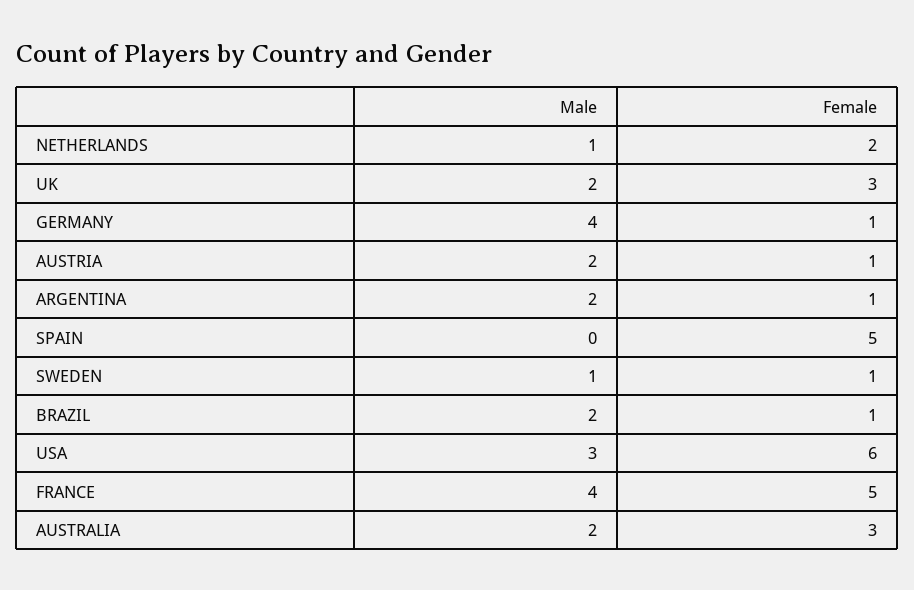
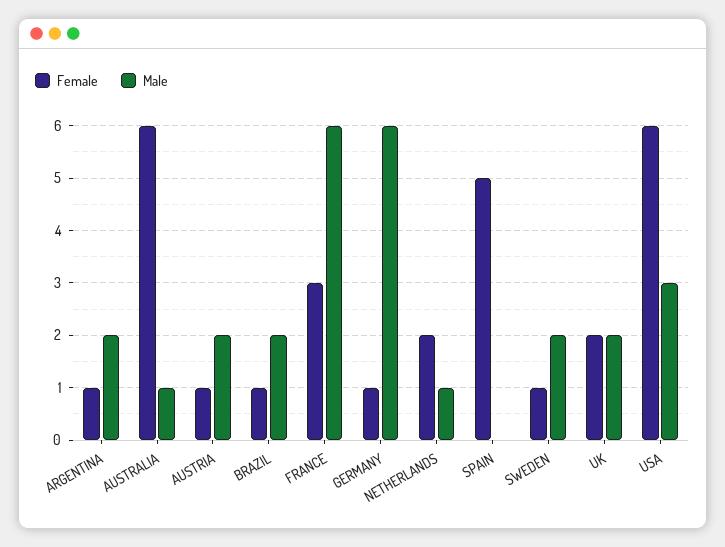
  {
    "Male": {
      "NETHERLANDS": 1,
      "UK": 2,
-     "GERMANY": 4,
+     "GERMANY": 6,
      "AUSTRIA": 2,
      "ARGENTINA": 2,
      "SPAIN": 0,
-     "SWEDEN": 1,
+     "SWEDEN": 2,
      "BRAZIL": 2,
      "USA": 3,
-     "FRANCE": 4,
+     "FRANCE": 6,
-     "AUSTRALIA": 2
+     "AUSTRALIA": 1
    },
    "Female": {
      "NETHERLANDS": 2,
-     "UK": 3,
+     "UK": 2,
      "GERMANY": 1,
      "AUSTRIA": 1,
      "ARGENTINA": 1,
      "SPAIN": 5,
      "SWEDEN": 1,
      "BRAZIL": 1,
      "USA": 6,
-     "FRANCE": 5,
+     "FRANCE": 3,
-     "AUSTRALIA": 3
+     "AUSTRALIA": 6
    }
  }

